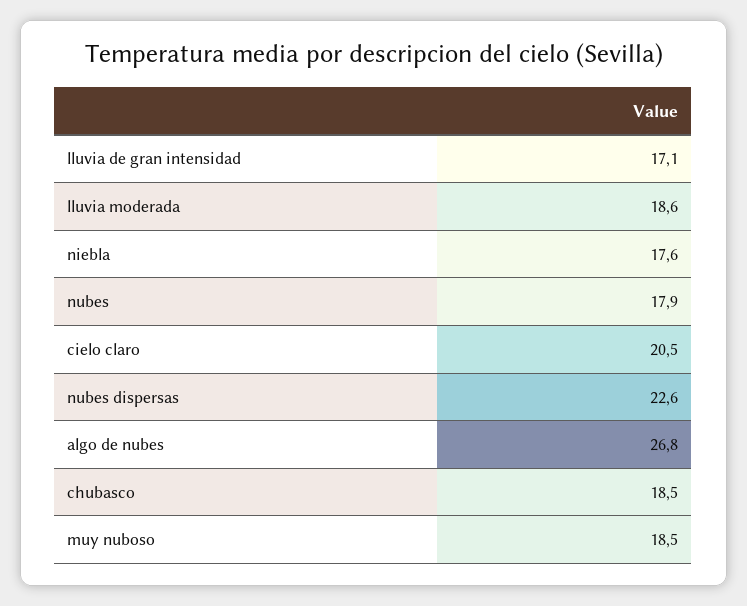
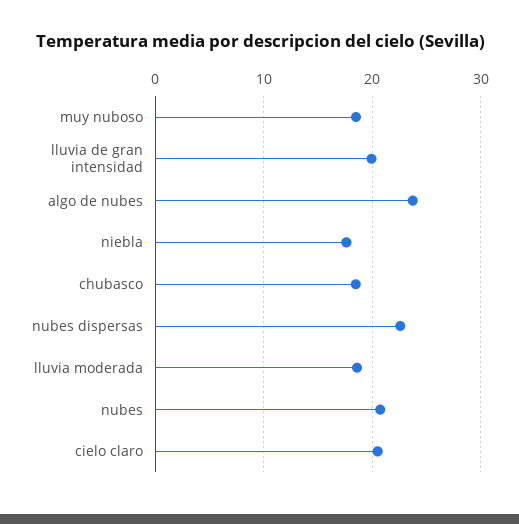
  {
-   "lluvia de gran intensidad": 17.1,
+   "lluvia de gran intensidad": 20,
    "lluvia moderada": 18.6,
    "niebla": 17.6,
-   "nubes": 17.9,
+   "nubes": 21,
    "cielo claro": 20.5,
    "nubes dispersas": 22.6,
-   "algo de nubes": 26.8,
+   "algo de nubes": 24,
    "chubasco": 18.5,
    "muy nuboso": 18.5
  }

